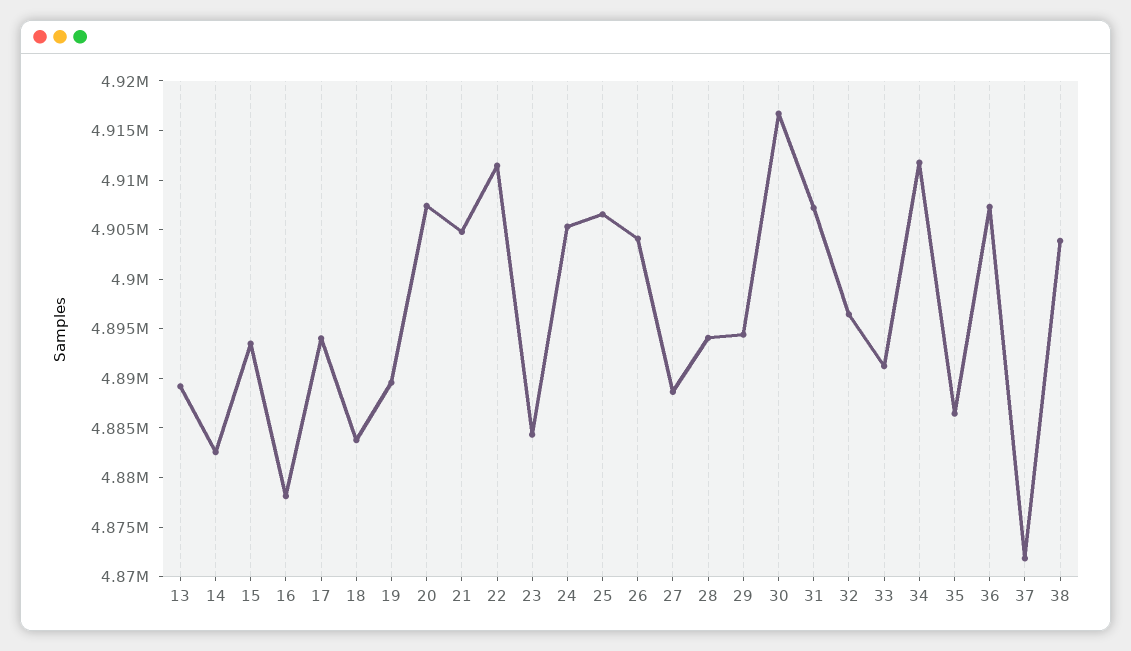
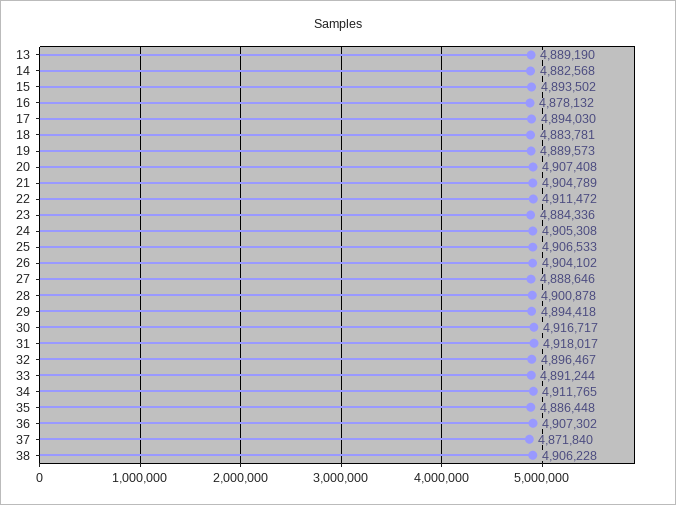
  {
    "13": 4889190,
    "14": 4882568,
    "15": 4893502,
    "16": 4878132,
    "17": 4894030,
    "18": 4883781,
    "19": 4889573,
    "20": 4907408,
    "21": 4904789,
    "22": 4911472,
    "23": 4884336,
    "24": 4905308,
    "25": 4906533,
    "26": 4904102,
    "27": 4888646,
-   "28": 4894000,
+   "28": 4900878,
    "29": 4894418,
    "30": 4916717,
-   "31": 4907000,
+   "31": 4918017,
    "32": 4896467,
    "33": 4891244,
    "34": 4911765,
    "35": 4886448,
    "36": 4907302,
    "37": 4871840,
-   "38": 4904000
+   "38": 4906228
  }

